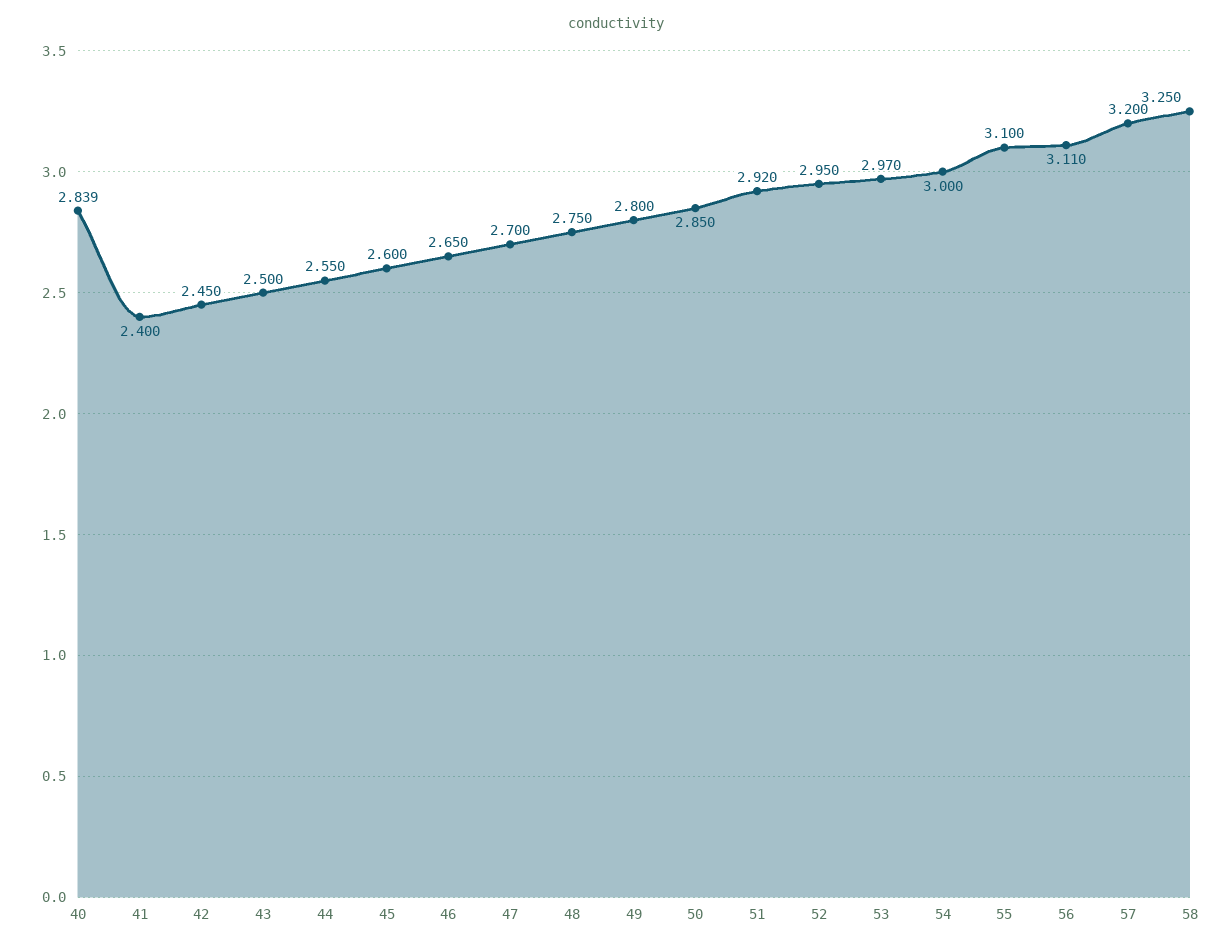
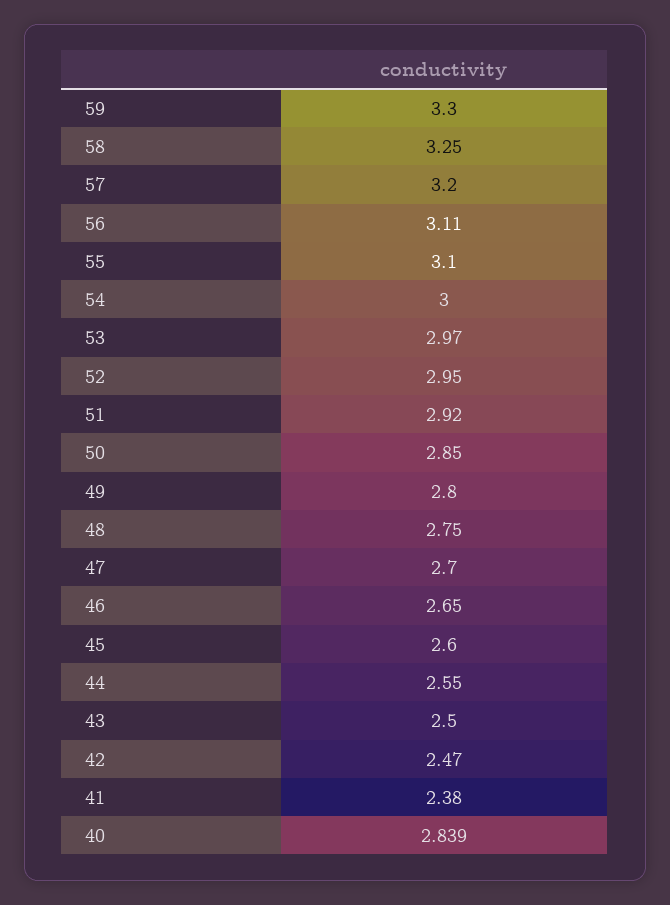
  {
    "40": 2.839,
-   "41": 2.4,
+   "41": 2.38,
-   "42": 2.45,
+   "42": 2.47,
    "43": 2.5,
    "44": 2.55,
    "45": 2.6,
    "46": 2.65,
    "47": 2.7,
    "48": 2.75,
    "49": 2.8,
    "50": 2.85,
    "51": 2.92,
    "52": 2.95,
    "53": 2.97,
    "54": 3,
    "55": 3.1,
    "56": 3.11,
    "57": 3.2,
-   "58": 3.25
+   "58": 3.25,
+   "59": 3.3
  }

